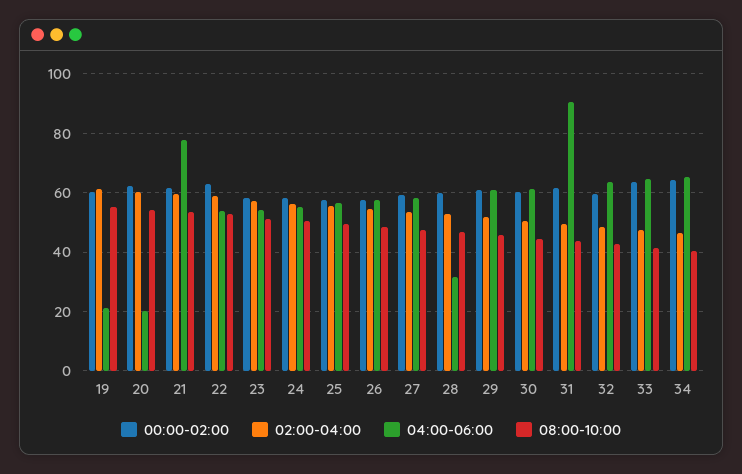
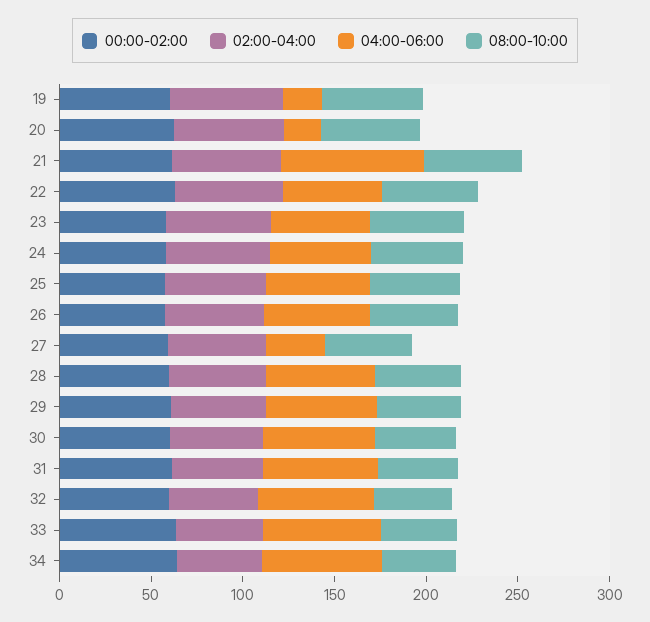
  {
    "00:00-02:00": {
      "19": 60,
      "20": 62.5,
      "21": 62.5,
      "22": 62.5,
      "23": 57.5,
      "24": 57.5,
      "25": 57.5,
      "26": 57.5,
      "27": 60,
      "28": 60,
      "29": 60,
      "30": 60,
      "31": 62.5,
      "32": 60,
      "33": 62.5,
      "34": 65
    },
    "02:00-04:00": {
      "19": 62.5,
      "20": 60,
      "21": 60,
      "22": 60,
      "23": 57.5,
      "24": 57.5,
      "25": 55,
      "26": 55,
      "27": 52.5,
      "28": 52.5,
      "29": 52.5,
      "30": 50,
      "31": 50,
      "32": 47.5,
      "33": 47.5,
      "34": 47.5
    },
    "04:00-06:00": {
      "19": 22.5,
      "20": 20,
      "21": 77.5,
      "22": 55,
      "23": 55,
      "24": 55,
      "25": 57.5,
      "26": 57.5,
-     "27": 57.5,
+     "27": 30,
-     "28": 32.5,
+     "28": 60,
      "29": 60,
      "30": 62.5,
-     "31": 90,
+     "31": 60,
      "32": 62.5,
      "33": 65,
      "34": 65
    },
    "08:00-10:00": {
      "19": 55,
      "20": 55,
      "21": 52.5,
      "22": 52.5,
      "23": 50,
      "24": 50,
      "25": 50,
      "26": 47.5,
      "27": 47.5,
      "28": 47.5,
      "29": 45,
      "30": 45,
      "31": 42.5,
      "32": 42.5,
      "33": 42.5,
      "34": 40
    }
  }

